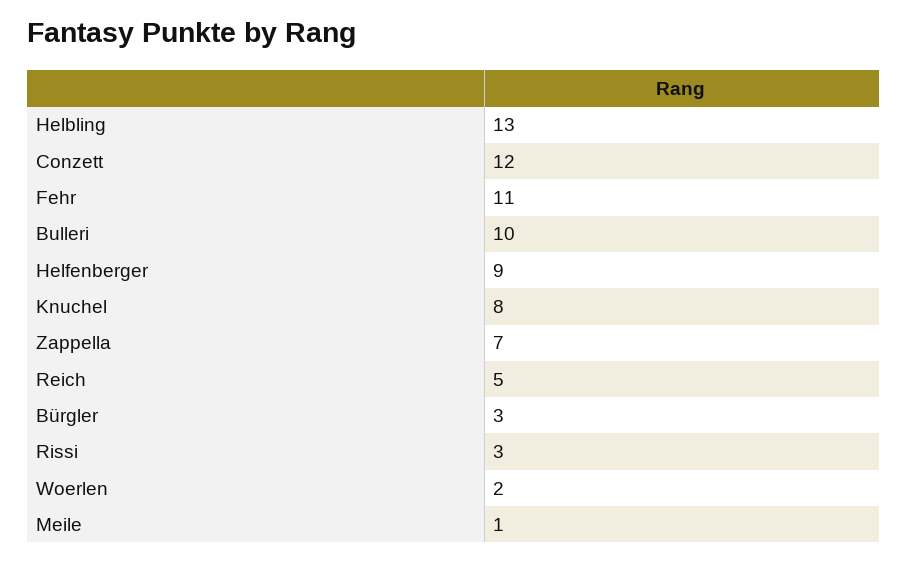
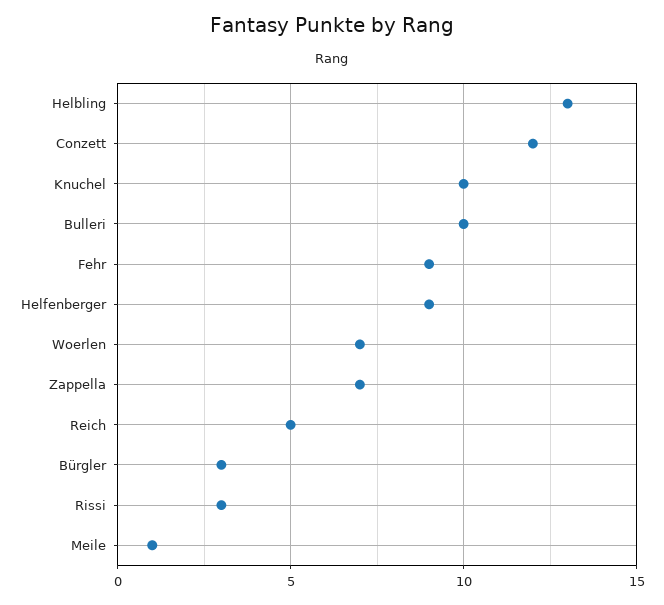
  {
    "Helbling": 13,
    "Conzett": 12,
-   "Fehr": 11,
+   "Fehr": 9,
    "Bulleri": 10,
    "Helfenberger": 9,
-   "Knuchel": 8,
+   "Knuchel": 10,
    "Zappella": 7,
    "Reich": 5,
    "Bürgler": 3,
    "Rissi": 3,
-   "Woerlen": 2,
+   "Woerlen": 7,
    "Meile": 1
  }

